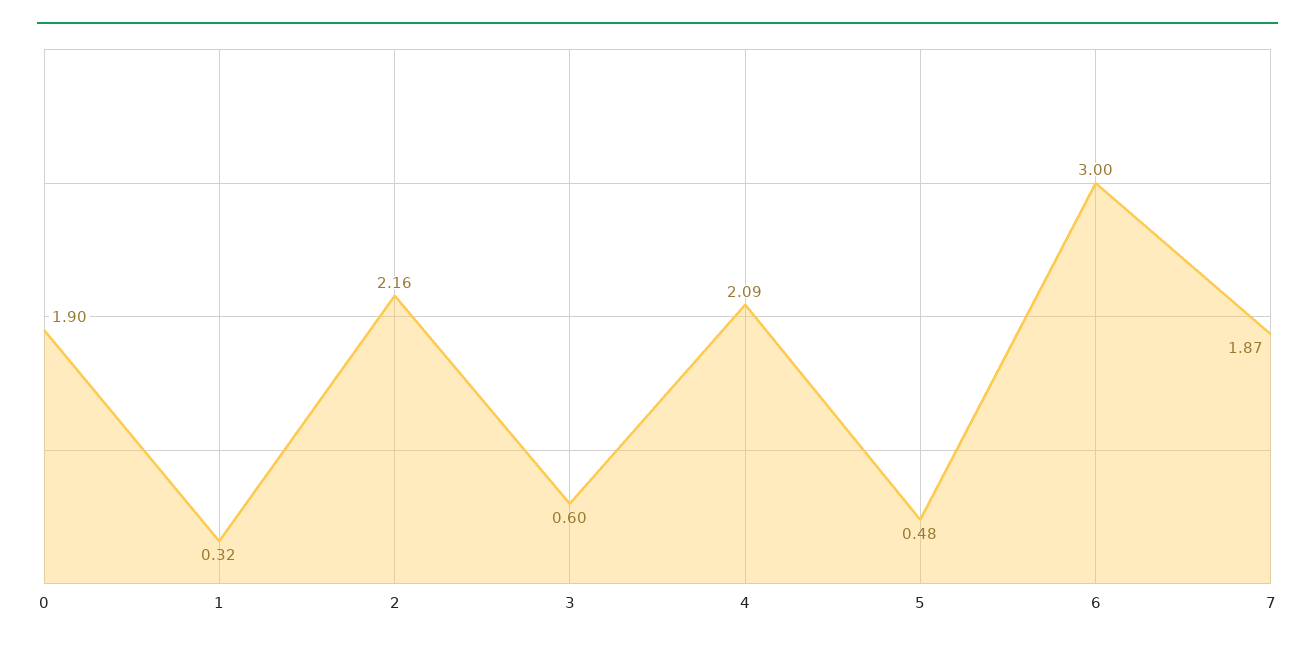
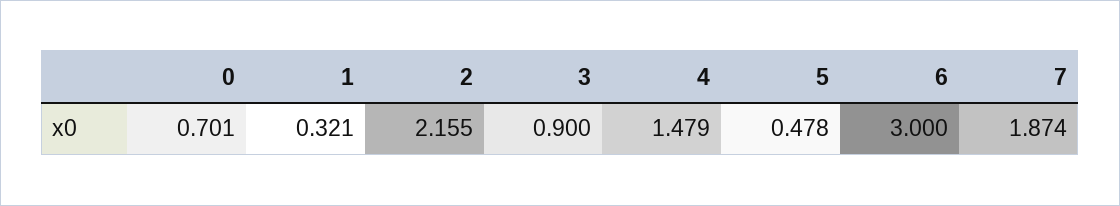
  {
-   "0": 1.9,
+   "0": 0.701,
    "1": 0.321,
    "2": 2.155,
-   "3": 0.6,
+   "3": 0.9,
-   "4": 2.09,
+   "4": 1.479,
    "5": 0.478,
    "6": 3,
    "7": 1.874
  }

